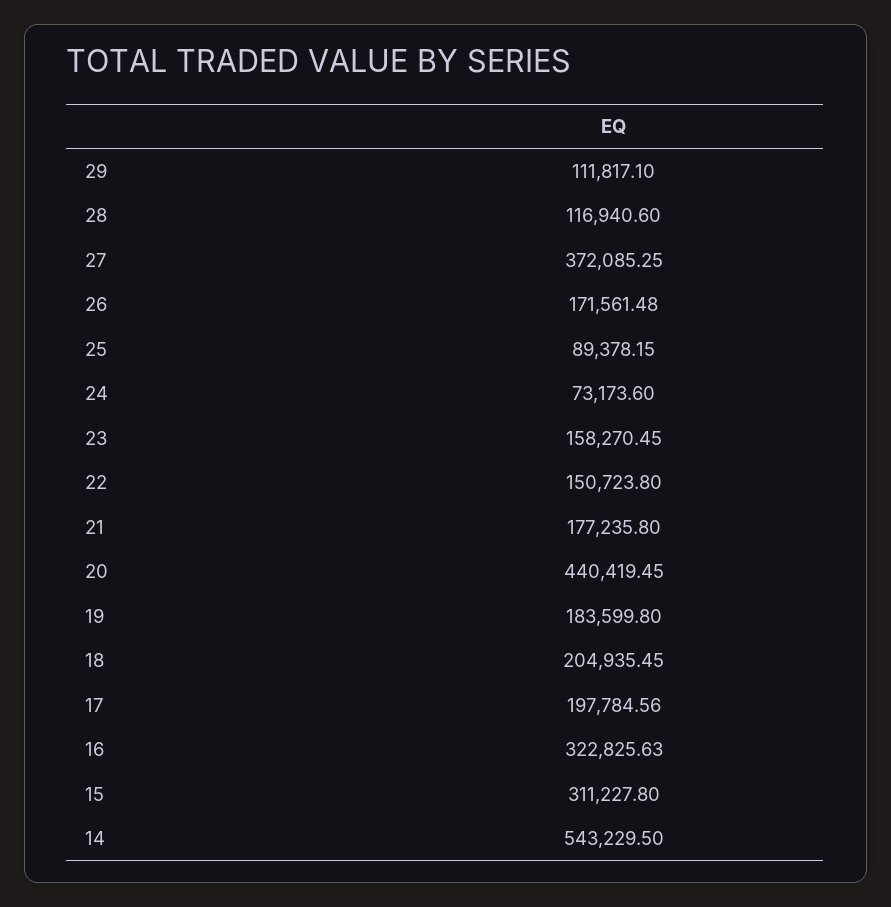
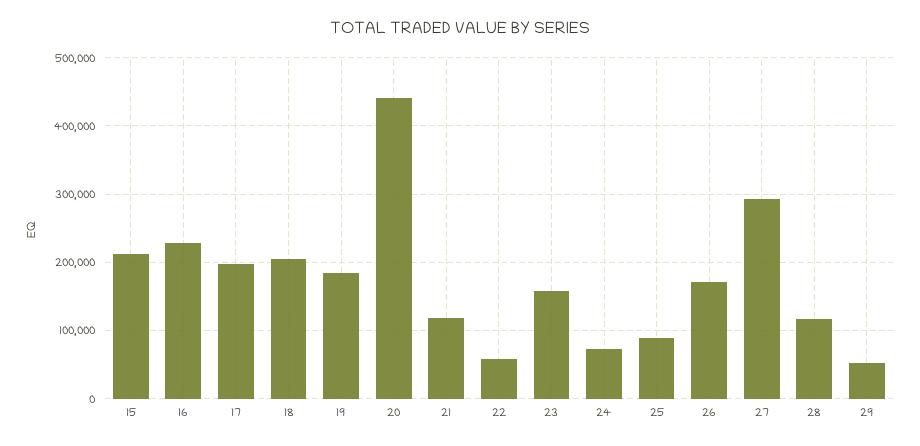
  {
-   "29": 111817.1,
+   "29": 50000,
    "28": 116940.6,
-   "27": 372085.25,
+   "27": 290000,
    "26": 171561.48,
    "25": 89378.15,
    "24": 73173.6,
    "23": 158270.45,
-   "22": 150723.8,
+   "22": 60000,
-   "21": 177235.8,
+   "21": 120000,
    "20": 440419.45,
    "19": 183599.8,
    "18": 204935.45,
    "17": 197784.56,
-   "16": 322825.63,
+   "16": 230000,
-   "15": 311227.8,
+   "15": 210000
-   "14": 543229.5
  }

